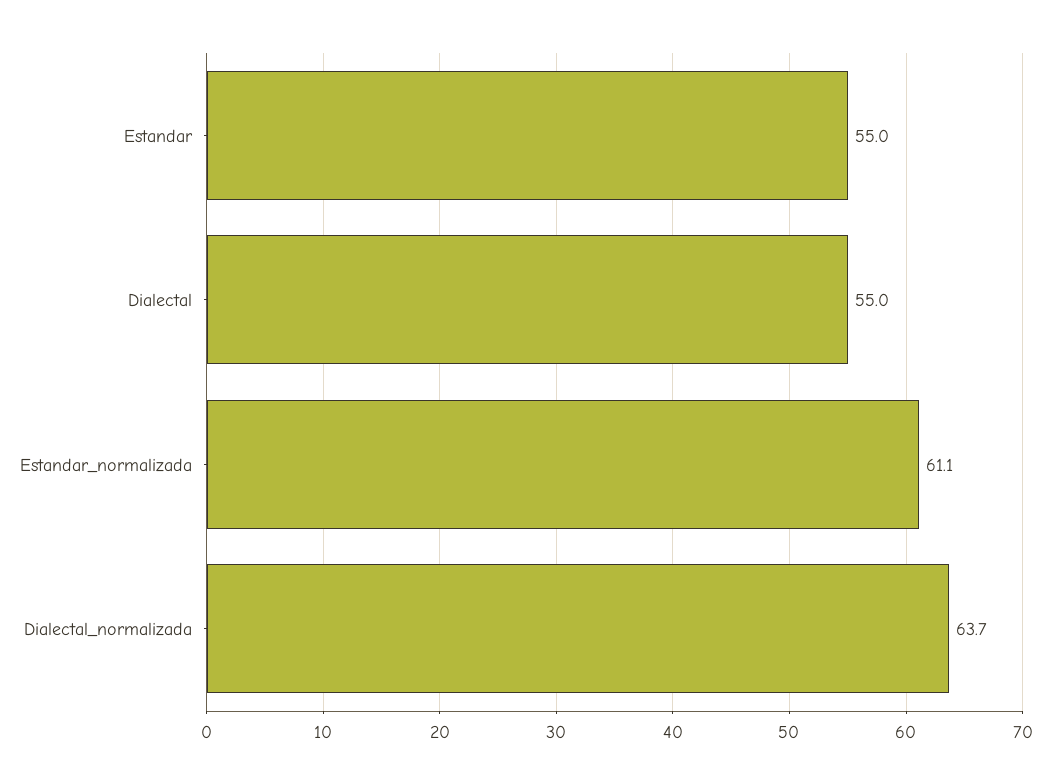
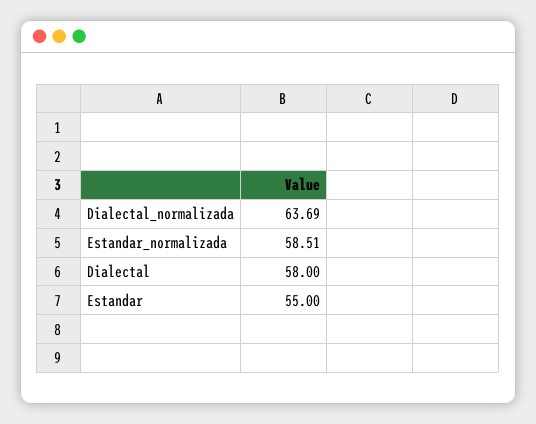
  {
    "Estandar": 55,
-   "Dialectal": 55,
+   "Dialectal": 58,
-   "Estandar_normalizada": 61.1,
+   "Estandar_normalizada": 58.51,
    "Dialectal_normalizada": 63.69
  }

